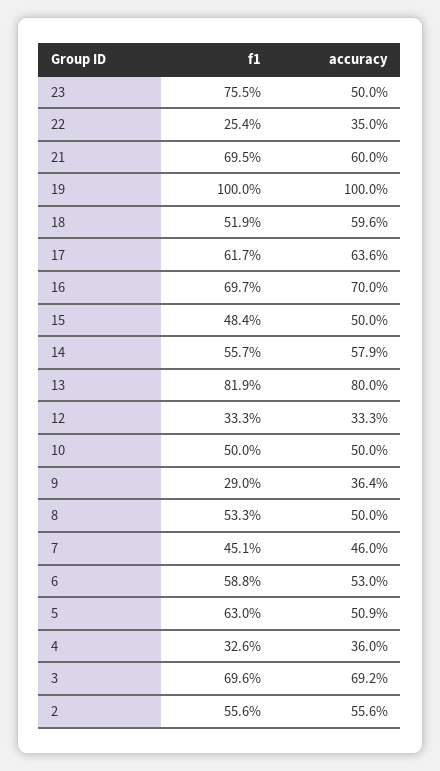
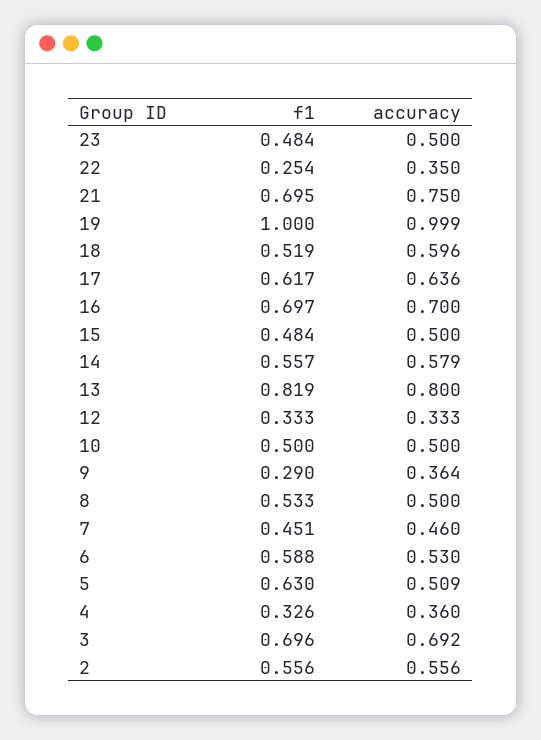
  {
    "f1": {
-     "23": 0.755,
+     "23": 0.484,
      "22": 0.254,
      "21": 0.695,
      "19": 1,
      "18": 0.519,
      "17": 0.617,
      "16": 0.697,
      "15": 0.484,
      "14": 0.557,
      "13": 0.819,
      "12": 0.333,
      "10": 0.5,
      "9": 0.29,
      "8": 0.533,
      "7": 0.451,
      "6": 0.588,
      "5": 0.63,
      "4": 0.326,
      "3": 0.696,
      "2": 0.556
    },
    "accuracy": {
      "23": 0.5,
      "22": 0.35,
-     "21": 0.6,
+     "21": 0.75,
-     "19": 1,
+     "19": 0.999,
      "18": 0.596,
      "17": 0.636,
      "16": 0.7,
      "15": 0.5,
      "14": 0.579,
      "13": 0.8,
      "12": 0.333,
      "10": 0.5,
      "9": 0.364,
      "8": 0.5,
      "7": 0.46,
      "6": 0.53,
      "5": 0.509,
      "4": 0.36,
      "3": 0.692,
      "2": 0.556
    }
  }

